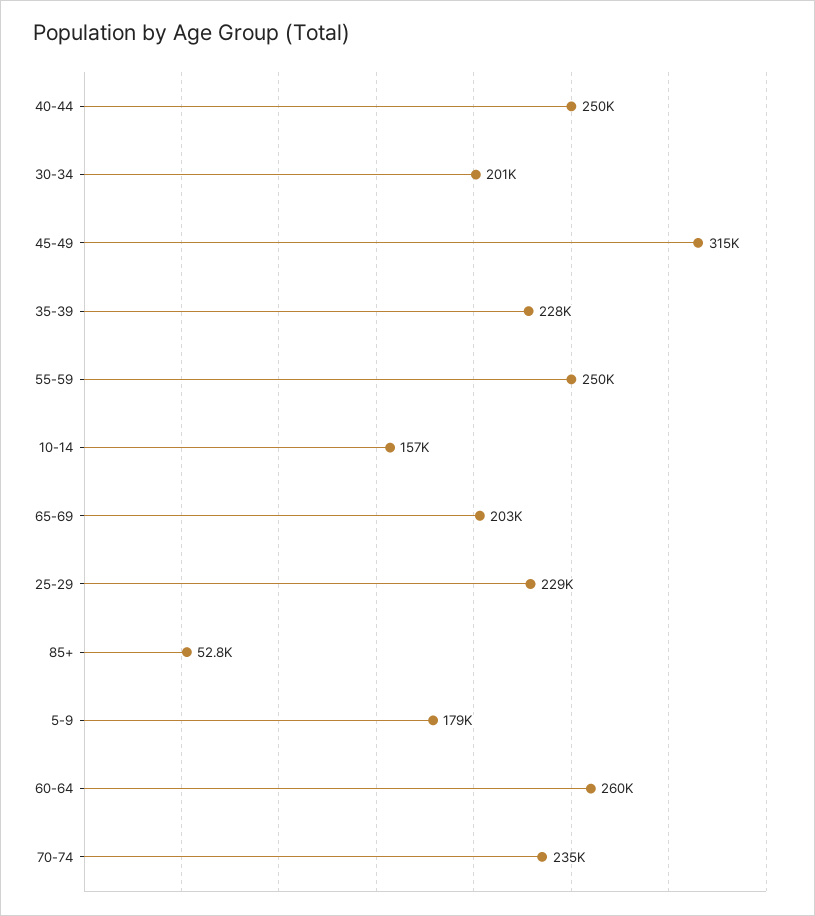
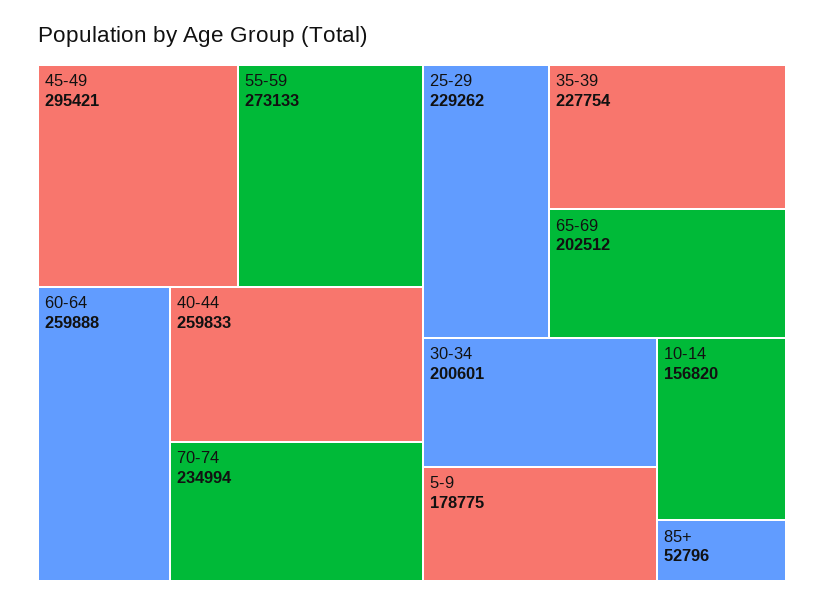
  {
-   "40-44": 250000,
+   "40-44": 259833,
    "30-34": 200601,
-   "45-49": 315000,
+   "45-49": 295421,
    "35-39": 227754,
-   "55-59": 250000,
+   "55-59": 273133,
    "10-14": 156820,
    "65-69": 202512,
    "25-29": 229262,
    "85+": 52796,
    "5-9": 178775,
    "60-64": 259888,
    "70-74": 234994
  }

